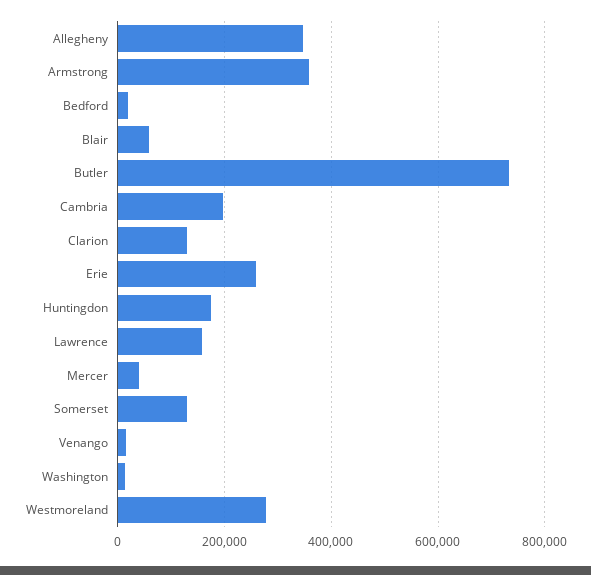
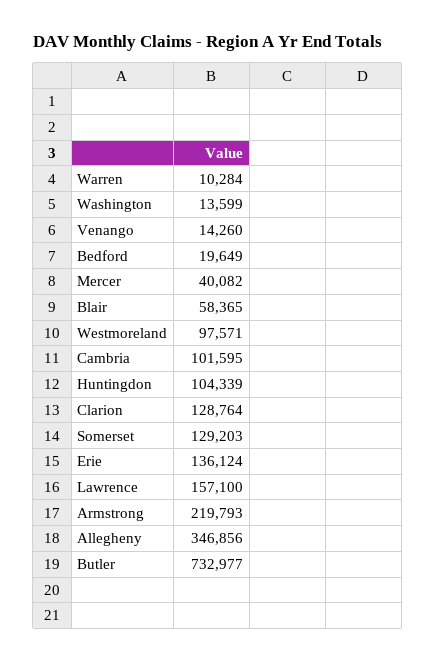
  {
    "Allegheny": 346856,
-   "Armstrong": 360000,
+   "Armstrong": 219793,
    "Bedford": 19649,
    "Blair": 58365,
    "Butler": 732977,
-   "Cambria": 200000,
+   "Cambria": 101595,
    "Clarion": 128764,
-   "Erie": 260000,
+   "Erie": 136124,
-   "Huntingdon": 180000,
+   "Huntingdon": 104339,
    "Lawrence": 157100,
    "Mercer": 40082,
    "Somerset": 129203,
    "Venango": 14260,
    "Washington": 13599,
-   "Westmoreland": 280000
+   "Westmoreland": 97571,
+   "Warren": 10284
  }

